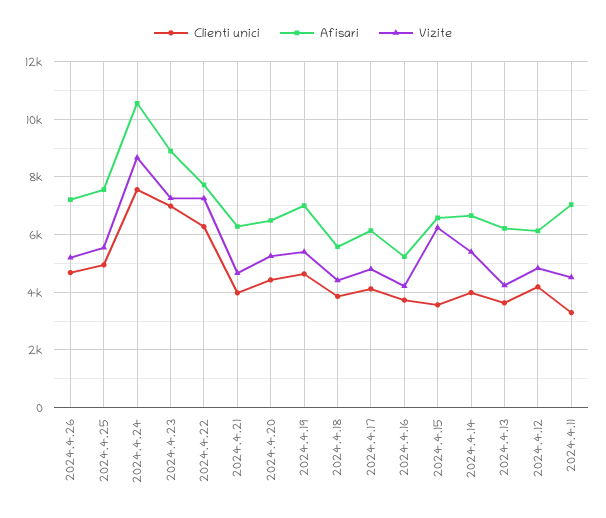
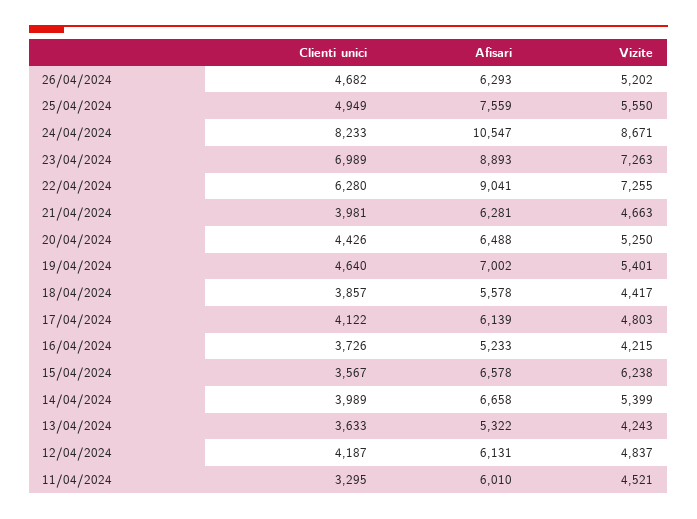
  {
    "Clienti unici": {
      "2024.4.26": 4682,
      "2024.4.25": 4949,
-     "2024.4.24": 7500,
+     "2024.4.24": 8233,
      "2024.4.23": 6989,
      "2024.4.22": 6280,
      "2024.4.21": 3981,
      "2024.4.20": 4426,
      "2024.4.19": 4640,
      "2024.4.18": 3857,
      "2024.4.17": 4122,
      "2024.4.16": 3726,
      "2024.4.15": 3567,
      "2024.4.14": 3989,
      "2024.4.13": 3633,
      "2024.4.12": 4187,
      "2024.4.11": 3295
    },
    "Afisari": {
-     "2024.4.26": 7250,
+     "2024.4.26": 6293,
      "2024.4.25": 7559,
      "2024.4.24": 10547,
      "2024.4.23": 8893,
-     "2024.4.22": 7750,
+     "2024.4.22": 9041,
      "2024.4.21": 6281,
      "2024.4.20": 6488,
      "2024.4.19": 7002,
      "2024.4.18": 5578,
      "2024.4.17": 6139,
      "2024.4.16": 5233,
      "2024.4.15": 6578,
      "2024.4.14": 6658,
-     "2024.4.13": 6250,
+     "2024.4.13": 5322,
      "2024.4.12": 6131,
-     "2024.4.11": 7000
+     "2024.4.11": 6010
    },
    "Vizite": {
      "2024.4.26": 5202,
      "2024.4.25": 5550,
      "2024.4.24": 8671,
      "2024.4.23": 7263,
      "2024.4.22": 7255,
      "2024.4.21": 4663,
      "2024.4.20": 5250,
      "2024.4.19": 5401,
      "2024.4.18": 4417,
      "2024.4.17": 4803,
      "2024.4.16": 4215,
      "2024.4.15": 6238,
      "2024.4.14": 5399,
      "2024.4.13": 4243,
      "2024.4.12": 4837,
      "2024.4.11": 4521
    }
  }

